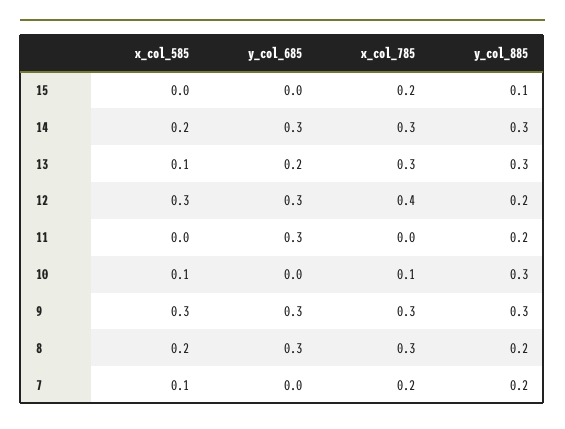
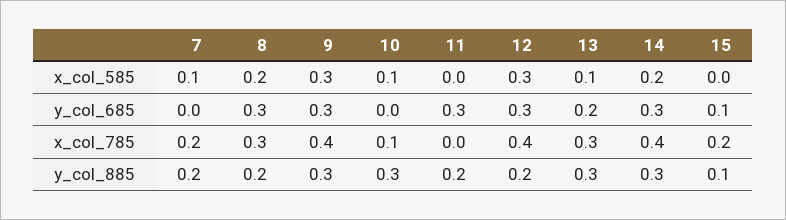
  {
    "x_col_585": {
      "15": 0,
      "14": 0.2,
      "13": 0.1,
      "12": 0.3,
      "11": 0,
      "10": 0.1,
      "9": 0.3,
      "8": 0.2,
      "7": 0.1
    },
    "y_col_685": {
-     "15": 0,
+     "15": 0.1,
      "14": 0.3,
      "13": 0.2,
      "12": 0.3,
      "11": 0.3,
      "10": 0,
      "9": 0.3,
      "8": 0.3,
      "7": 0
    },
    "x_col_785": {
      "15": 0.2,
-     "14": 0.3,
+     "14": 0.4,
      "13": 0.3,
      "12": 0.4,
      "11": 0,
      "10": 0.1,
-     "9": 0.3,
+     "9": 0.4,
      "8": 0.3,
      "7": 0.2
    },
    "y_col_885": {
      "15": 0.1,
      "14": 0.3,
      "13": 0.3,
      "12": 0.2,
      "11": 0.2,
      "10": 0.3,
      "9": 0.3,
      "8": 0.2,
      "7": 0.2
    }
  }

